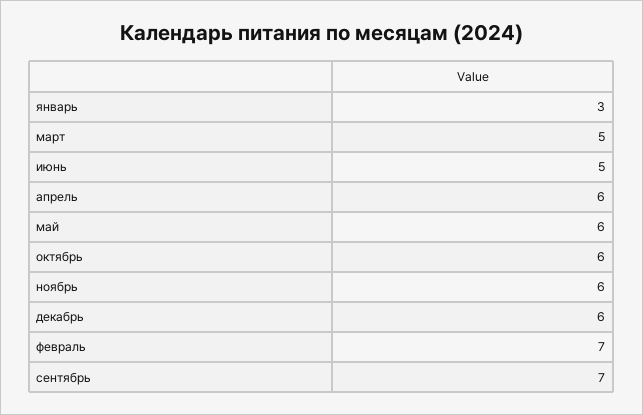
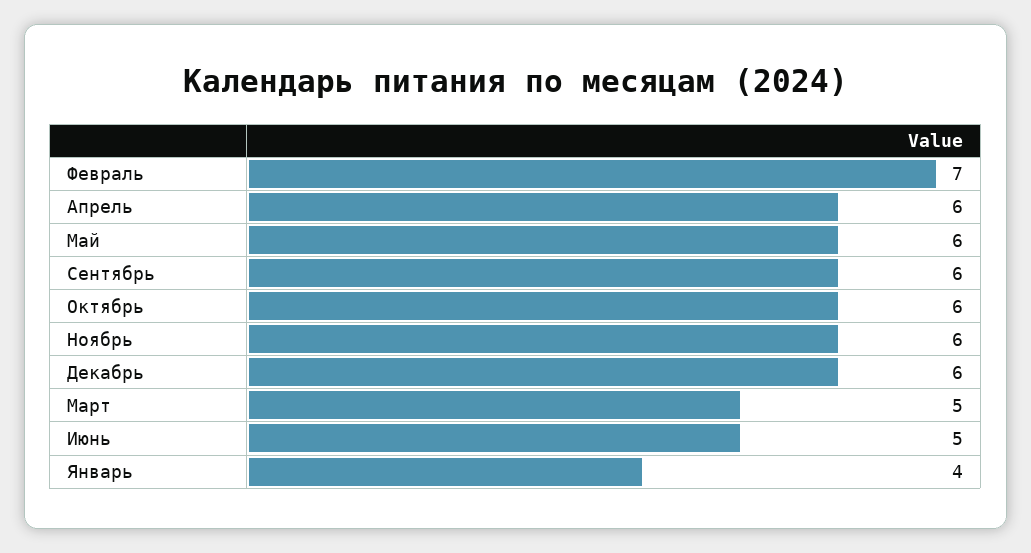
  {
-   "январь": 3,
+   "январь": 4,
    "март": 5,
    "июнь": 5,
    "апрель": 6,
    "май": 6,
    "октябрь": 6,
    "ноябрь": 6,
    "декабрь": 6,
    "февраль": 7,
-   "сентябрь": 7
+   "сентябрь": 6
  }

